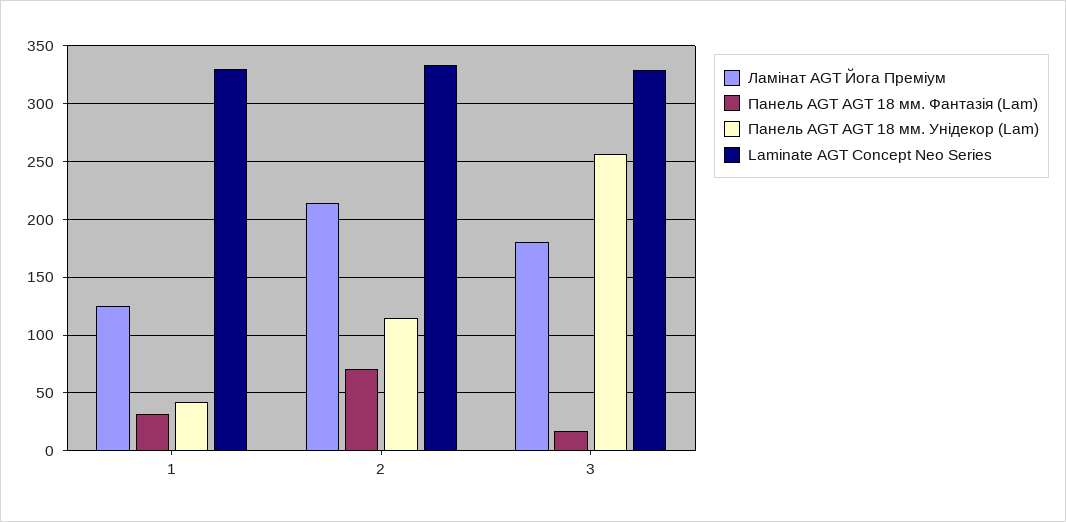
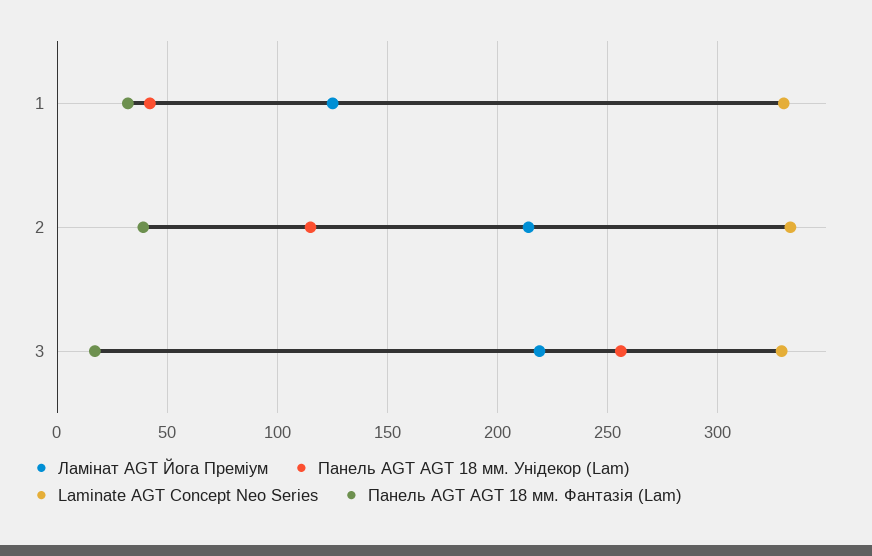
  {
    "Ламінат AGT Йога Преміум": {
      "1": 125,
      "2": 215,
-     "3": 180
+     "3": 220
    },
    "Панель AGT AGT 18 мм. Фантазія (Lam)": {
      "1": 30,
-     "2": 70,
+     "2": 40,
      "3": 15
    },
    "Панель AGT AGT 18 мм. Унідекор (Lam)": {
      "1": 40,
      "2": 115,
      "3": 255
    },
    "Laminate AGT Concept Neo Series": {
      "1": 330,
      "2": 335,
      "3": 330
    }
  }

